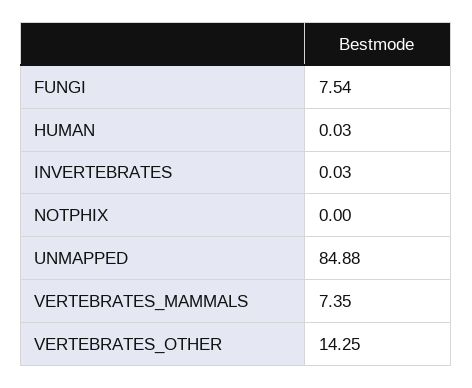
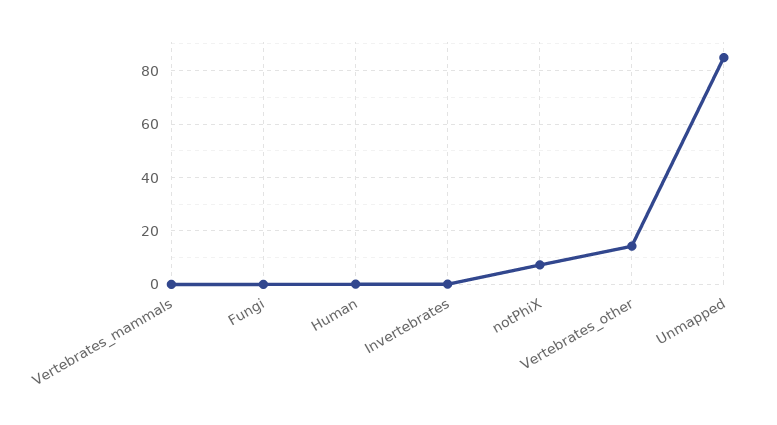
  {
-   "FUNGI": 7.54,
+   "FUNGI": 0,
    "HUMAN": 0.03,
    "INVERTEBRATES": 0.03,
-   "NOTPHIX": 0,
+   "NOTPHIX": 7.5,
    "UNMAPPED": 84.88,
-   "VERTEBRATES_MAMMALS": 7.35,
+   "VERTEBRATES_MAMMALS": 0,
    "VERTEBRATES_OTHER": 14.25
  }

